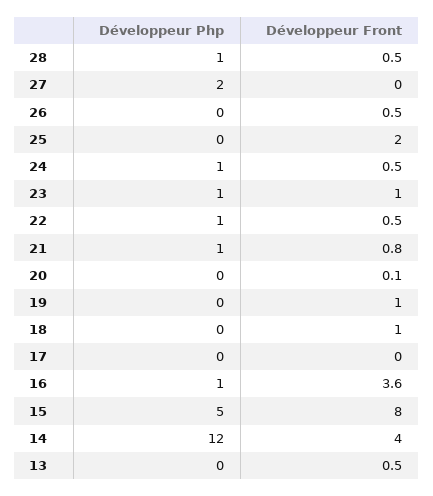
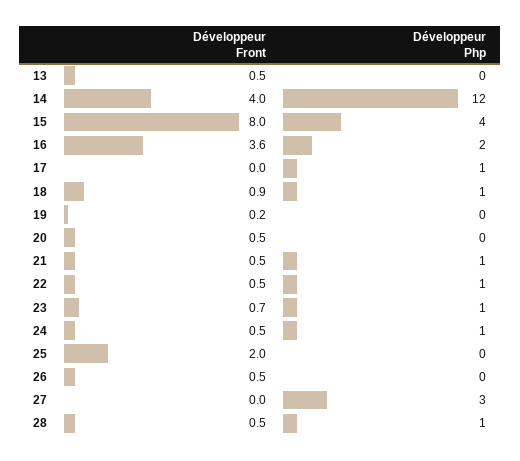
  {
    "Développeur Php": {
      "28": 1,
-     "27": 2,
+     "27": 3,
      "26": 0,
      "25": 0,
      "24": 1,
      "23": 1,
      "22": 1,
      "21": 1,
      "20": 0,
      "19": 0,
-     "18": 0,
+     "18": 1,
-     "17": 0,
+     "17": 1,
-     "16": 1,
+     "16": 2,
-     "15": 5,
+     "15": 4,
      "14": 12,
      "13": 0
    },
    "Développeur Front": {
      "28": 0.5,
      "27": 0,
      "26": 0.5,
      "25": 2,
      "24": 0.5,
-     "23": 1,
+     "23": 0.7,
      "22": 0.5,
-     "21": 0.8,
+     "21": 0.5,
-     "20": 0.1,
+     "20": 0.5,
-     "19": 1,
+     "19": 0.2,
-     "18": 1,
+     "18": 0.9,
      "17": 0,
      "16": 3.6,
      "15": 8,
      "14": 4,
      "13": 0.5
    }
  }

